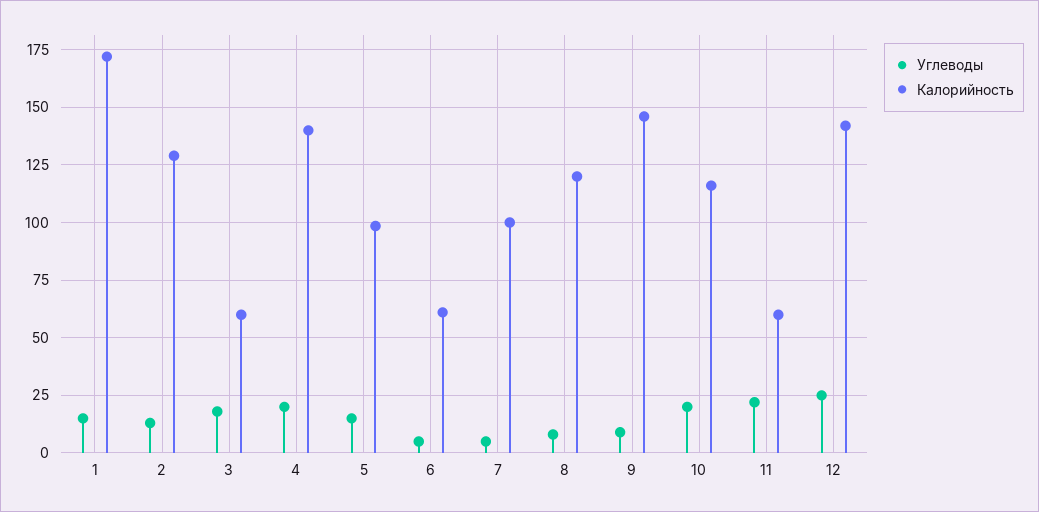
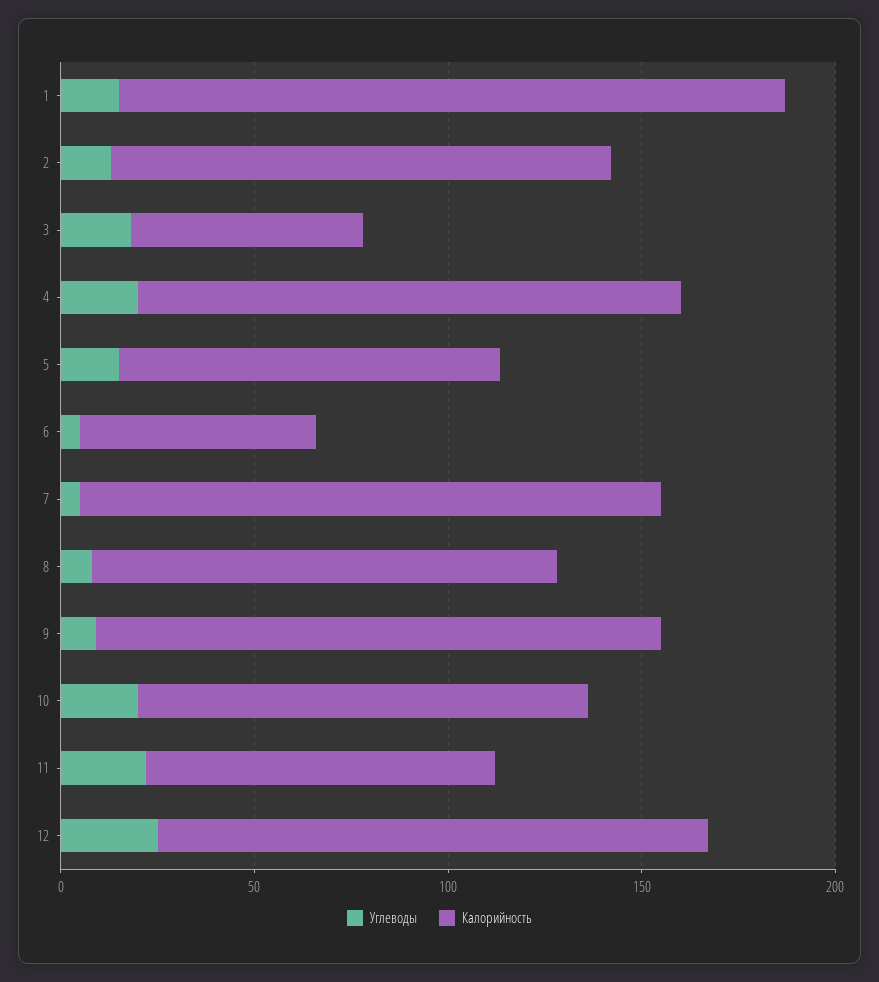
  {
    "Углеводы": {
      "1": 15,
      "2": 15,
      "3": 20,
      "4": 20,
      "5": 15,
      "6": 5,
      "7": 5,
      "8": 10,
      "9": 10,
      "10": 20,
      "11": 20,
      "12": 25
    },
    "Калорийность": {
      "1": 170,
      "2": 130,
      "3": 60,
      "4": 140,
      "5": 100,
      "6": 60,
-     "7": 100,
+     "7": 150,
      "8": 120,
      "9": 145,
      "10": 115,
-     "11": 60,
+     "11": 90,
      "12": 140
    }
  }

